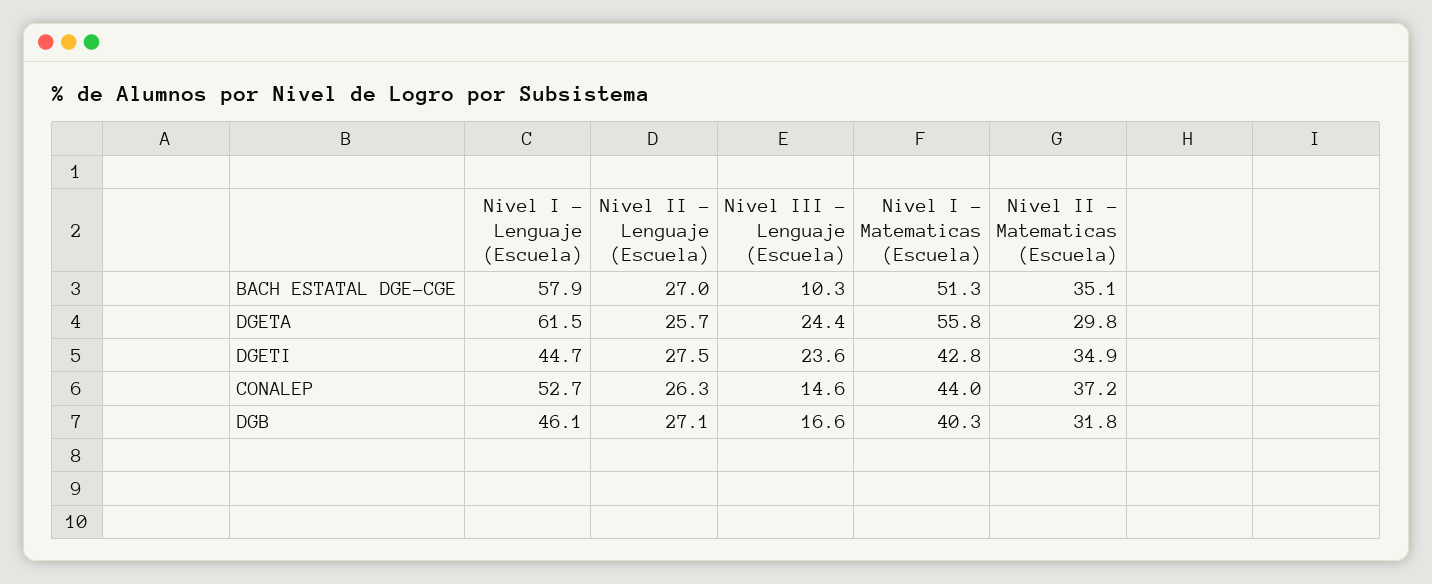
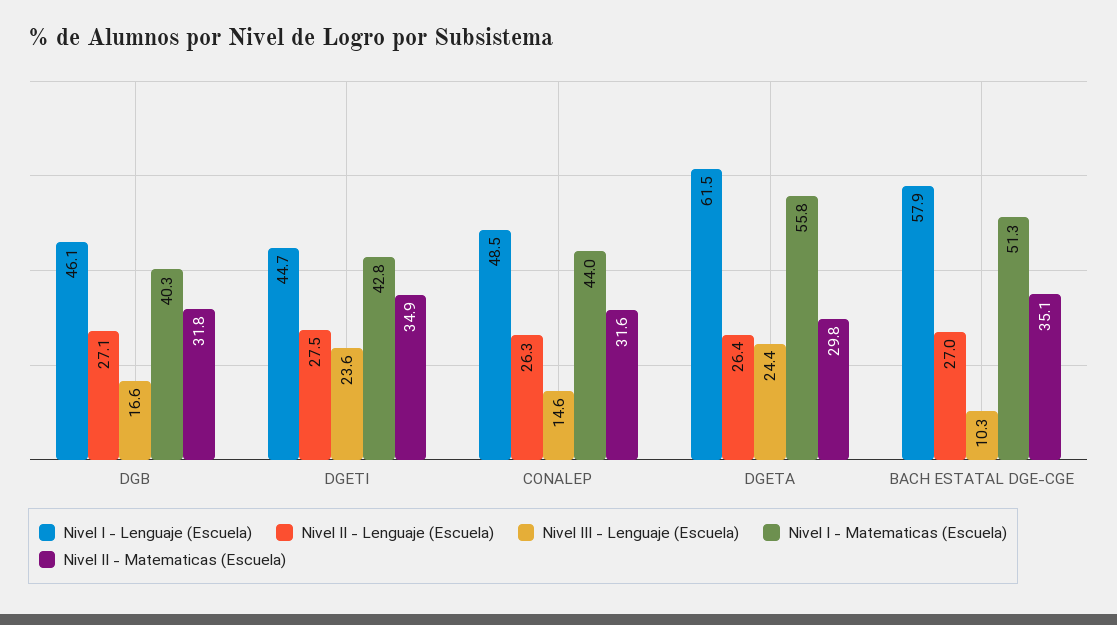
  {
    "Nivel I - Lenguaje (Escuela)": {
      "BACH ESTATAL DGE-CGE": 57.9,
      "DGETA": 61.5,
      "DGETI": 44.7,
-     "CONALEP": 52.7,
+     "CONALEP": 48.5,
      "DGB": 46.1
    },
    "Nivel II - Lenguaje (Escuela)": {
      "BACH ESTATAL DGE-CGE": 27,
-     "DGETA": 25.7,
+     "DGETA": 26.4,
      "DGETI": 27.5,
      "CONALEP": 26.3,
      "DGB": 27.1
    },
    "Nivel III - Lenguaje (Escuela)": {
      "BACH ESTATAL DGE-CGE": 10.3,
      "DGETA": 24.4,
      "DGETI": 23.6,
      "CONALEP": 14.6,
      "DGB": 16.6
    },
    "Nivel I - Matematicas (Escuela)": {
      "BACH ESTATAL DGE-CGE": 51.3,
      "DGETA": 55.8,
      "DGETI": 42.8,
      "CONALEP": 44,
      "DGB": 40.3
    },
    "Nivel II - Matematicas (Escuela)": {
      "BACH ESTATAL DGE-CGE": 35.1,
      "DGETA": 29.8,
      "DGETI": 34.9,
-     "CONALEP": 37.2,
+     "CONALEP": 31.6,
      "DGB": 31.8
    }
  }

